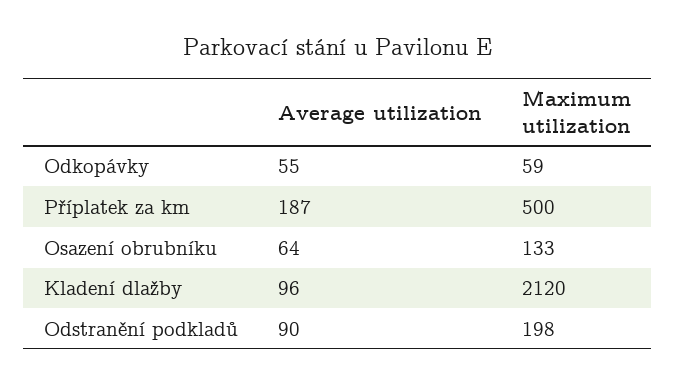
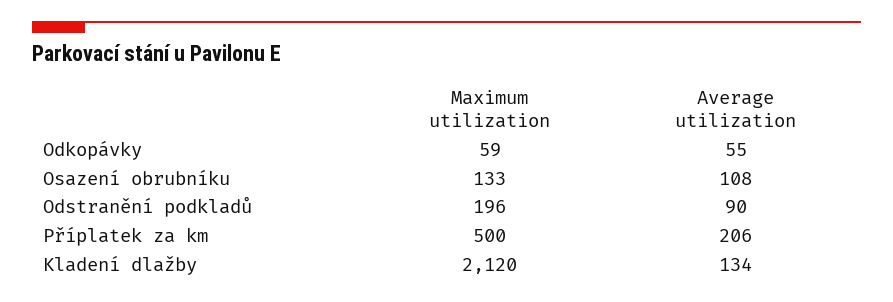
  {
    "Average utilization": {
      "Odkopávky": 55,
-     "Příplatek za km": 187,
+     "Příplatek za km": 206,
-     "Osazení obrubníku": 64,
+     "Osazení obrubníku": 108,
-     "Kladení dlažby": 96,
+     "Kladení dlažby": 134,
      "Odstranění podkladů": 90
    },
    "Maximum utilization": {
      "Odkopávky": 59,
      "Příplatek za km": 500,
      "Osazení obrubníku": 133,
      "Kladení dlažby": 2120,
-     "Odstranění podkladů": 198
+     "Odstranění podkladů": 196
    }
  }

